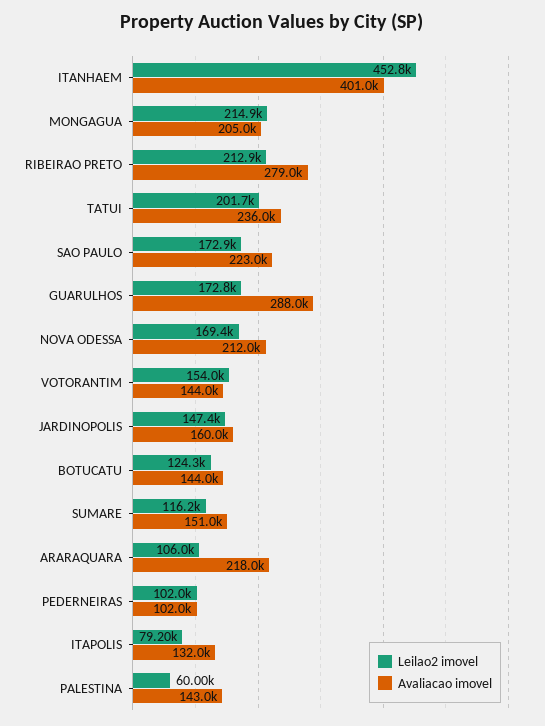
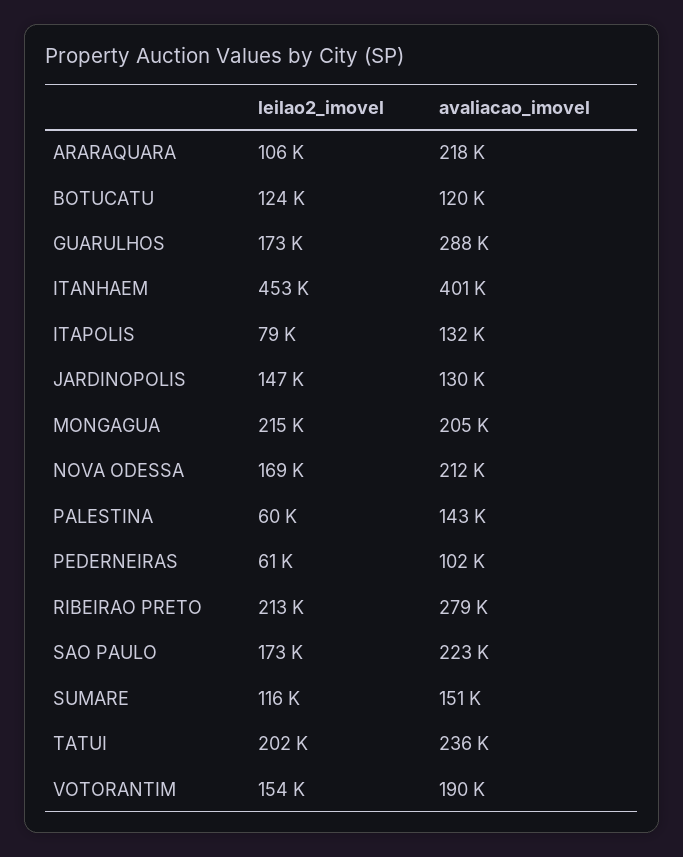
  {
    "Leilao2 imovel": {
      "ITANHAEM": 452800,
      "MONGAGUA": 214900,
      "RIBEIRAO PRETO": 212900,
      "TATUI": 201700,
      "SAO PAULO": 172900,
      "GUARULHOS": 172800,
      "NOVA ODESSA": 169400,
      "VOTORANTIM": 154000,
      "JARDINOPOLIS": 147400,
      "BOTUCATU": 124300,
      "SUMARE": 116200,
      "ARARAQUARA": 106000,
-     "PEDERNEIRAS": 102000,
+     "PEDERNEIRAS": 61000,
      "ITAPOLIS": 79200,
      "PALESTINA": 60000
    },
    "Avaliacao imovel": {
      "ITANHAEM": 401000,
      "MONGAGUA": 205000,
      "RIBEIRAO PRETO": 279000,
      "TATUI": 236000,
      "SAO PAULO": 223000,
      "GUARULHOS": 288000,
      "NOVA ODESSA": 212000,
-     "VOTORANTIM": 144000,
+     "VOTORANTIM": 190000,
-     "JARDINOPOLIS": 160000,
+     "JARDINOPOLIS": 130000,
-     "BOTUCATU": 144000,
+     "BOTUCATU": 120000,
      "SUMARE": 151000,
      "ARARAQUARA": 218000,
      "PEDERNEIRAS": 102000,
      "ITAPOLIS": 132000,
      "PALESTINA": 143000
    }
  }

